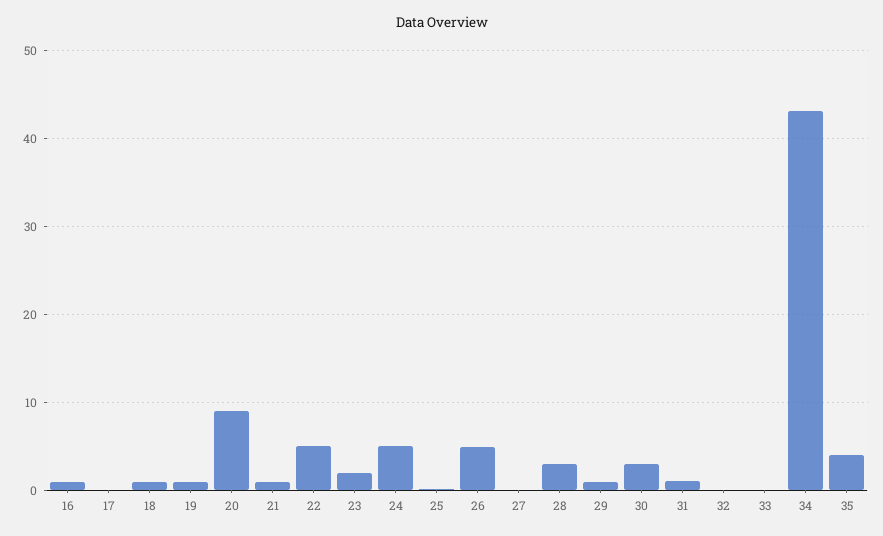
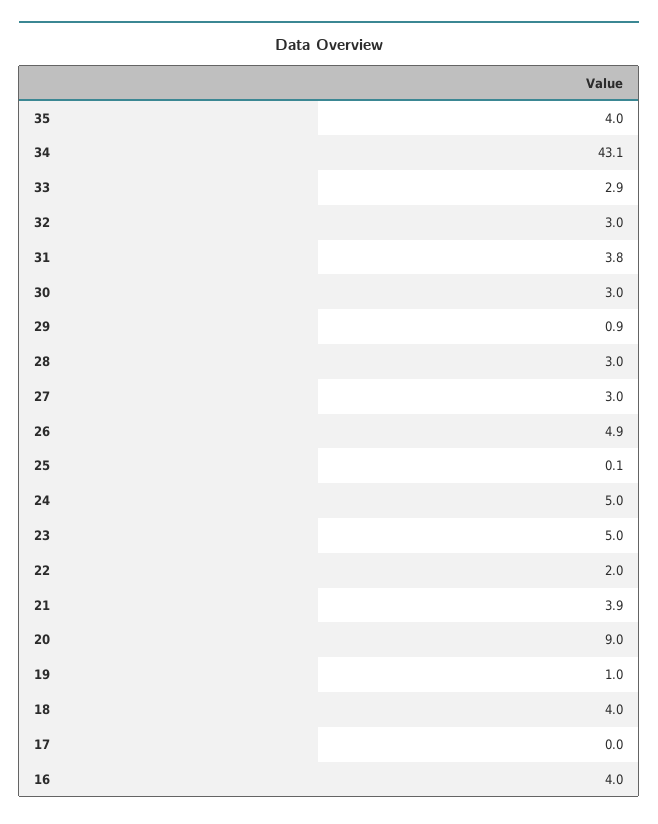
  {
-   "16": 1,
+   "16": 4,
    "17": 0,
-   "18": 1,
+   "18": 4,
    "19": 1,
    "20": 9,
-   "21": 1,
+   "21": 3.9,
-   "22": 5,
+   "22": 2,
-   "23": 2,
+   "23": 5,
    "24": 5,
    "25": 0.1,
    "26": 4.9,
-   "27": 0,
+   "27": 3,
    "28": 3,
    "29": 0.9,
    "30": 3,
-   "31": 1,
+   "31": 3.8,
-   "32": 0,
+   "32": 3,
-   "33": 0,
+   "33": 2.9,
    "34": 43.1,
    "35": 4
  }

